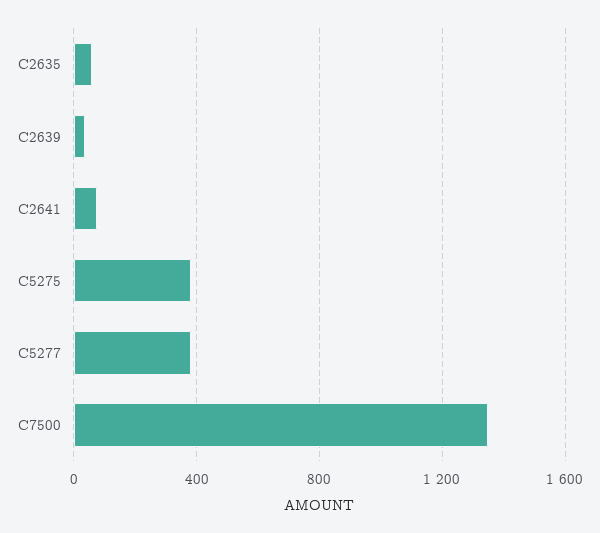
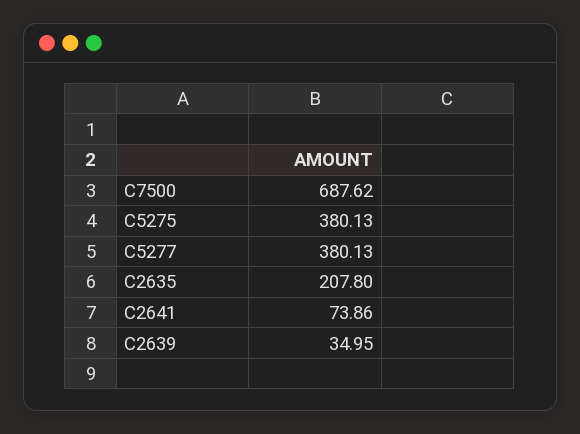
  {
-   "C2635": 50,
+   "C2635": 207.8,
    "C2639": 34.95,
    "C2641": 73.86,
    "C5275": 380.13,
    "C5277": 380.13,
-   "C7500": 1350
+   "C7500": 687.62
  }

